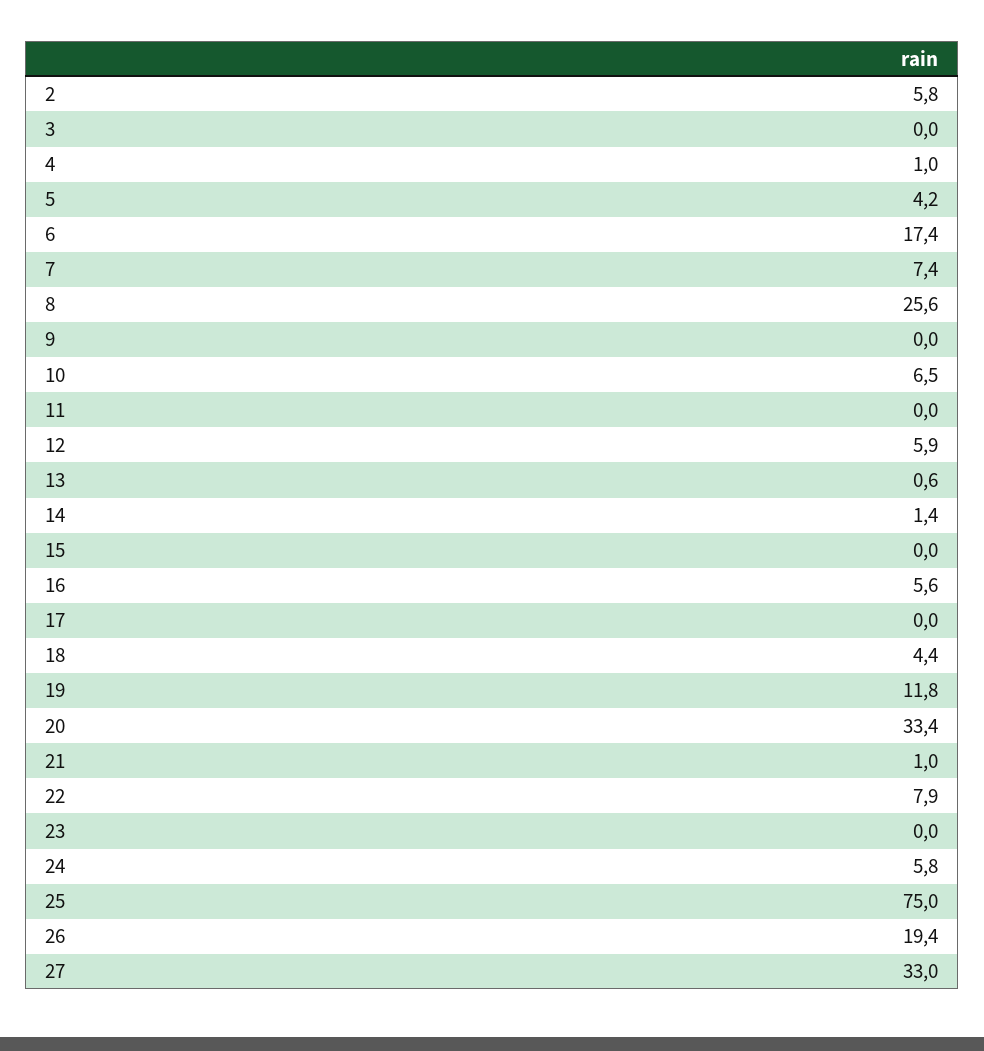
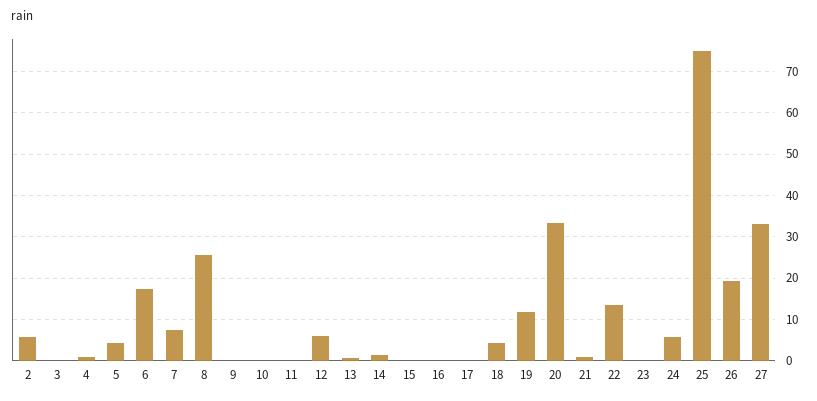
  {
    "2": 5.8,
    "3": 0,
    "4": 1,
    "5": 4.2,
    "6": 17.4,
    "7": 7.4,
    "8": 25.6,
    "9": 0,
-   "10": 6.5,
+   "10": 0,
    "11": 0,
    "12": 5.9,
    "13": 0.6,
    "14": 1.4,
    "15": 0,
-   "16": 5.6,
+   "16": 0,
    "17": 0,
    "18": 4.4,
    "19": 11.8,
    "20": 33.4,
    "21": 1,
-   "22": 7.9,
+   "22": 14,
    "23": 0,
    "24": 5.8,
    "25": 75,
    "26": 19.4,
    "27": 33
  }

